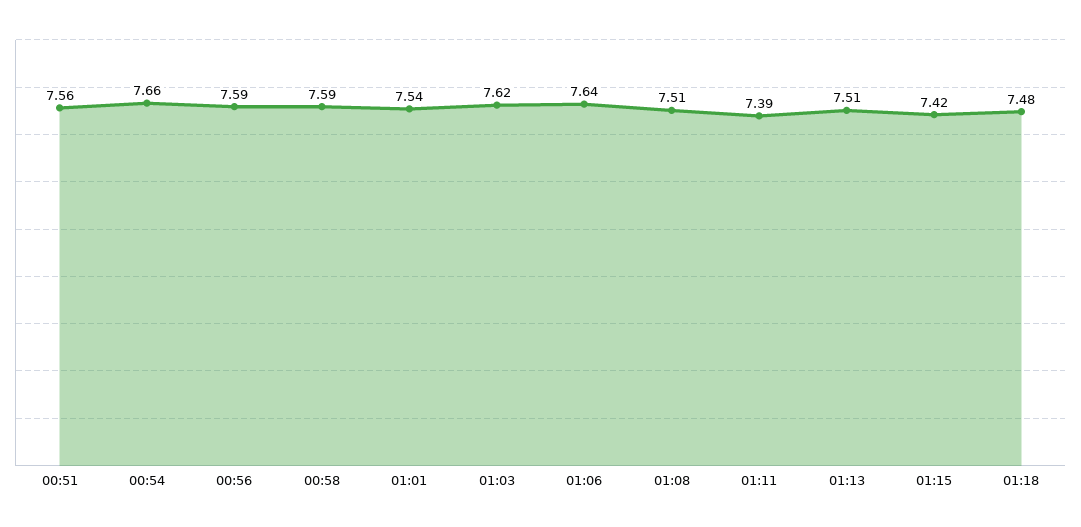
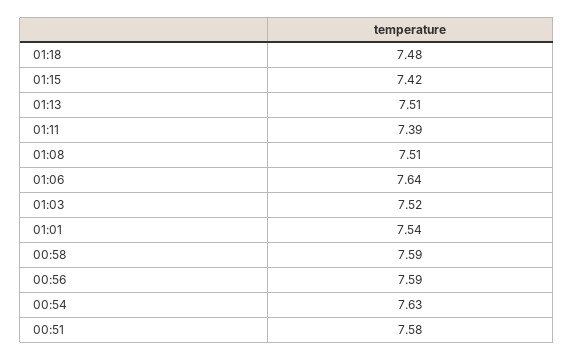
  {
-   "00:51": 7.56,
+   "00:51": 7.58,
-   "00:54": 7.66,
+   "00:54": 7.63,
    "00:56": 7.59,
    "00:58": 7.59,
    "01:01": 7.54,
-   "01:03": 7.62,
+   "01:03": 7.52,
    "01:06": 7.64,
    "01:08": 7.51,
    "01:11": 7.39,
    "01:13": 7.51,
    "01:15": 7.42,
    "01:18": 7.48
  }

